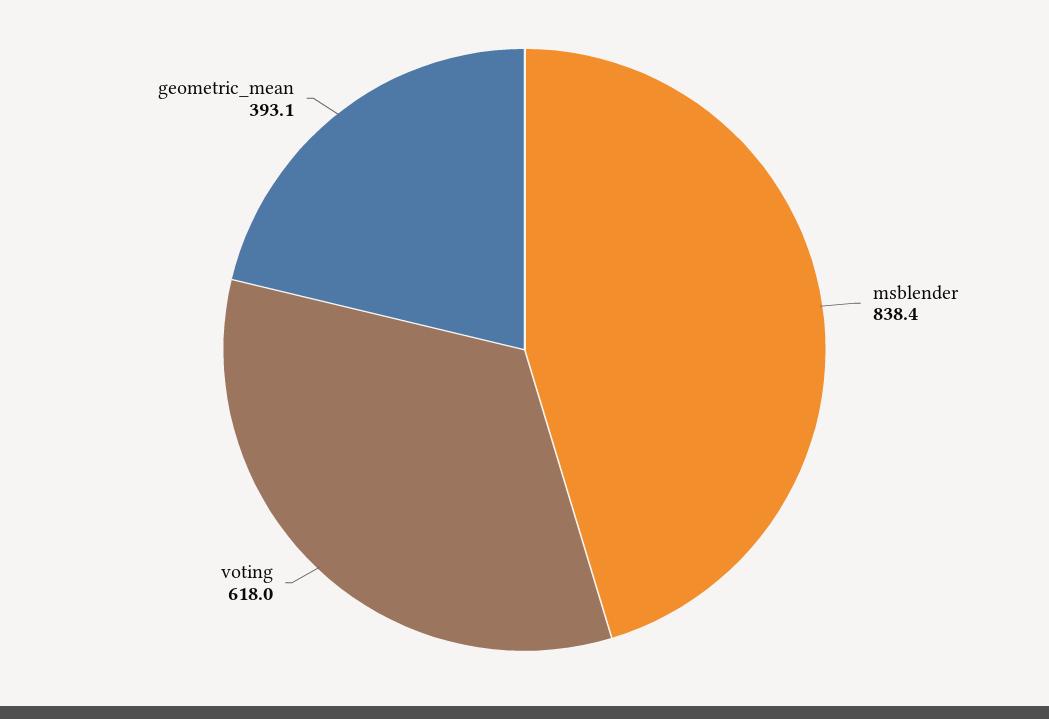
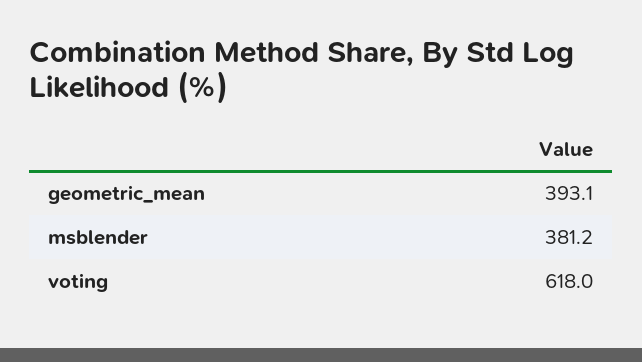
  {
-   "msblender": 838.4,
+   "msblender": 381.2,
    "voting": 618,
    "geometric_mean": 393.1
  }

